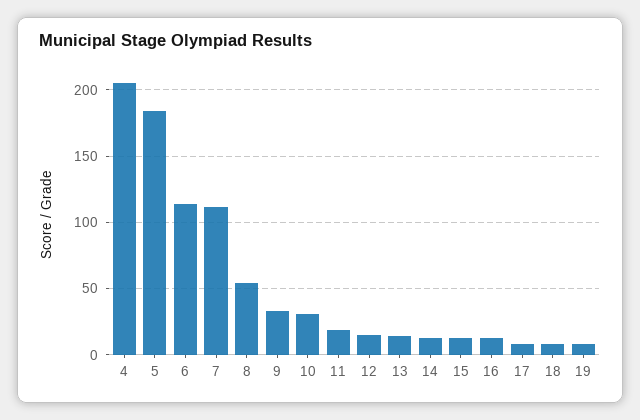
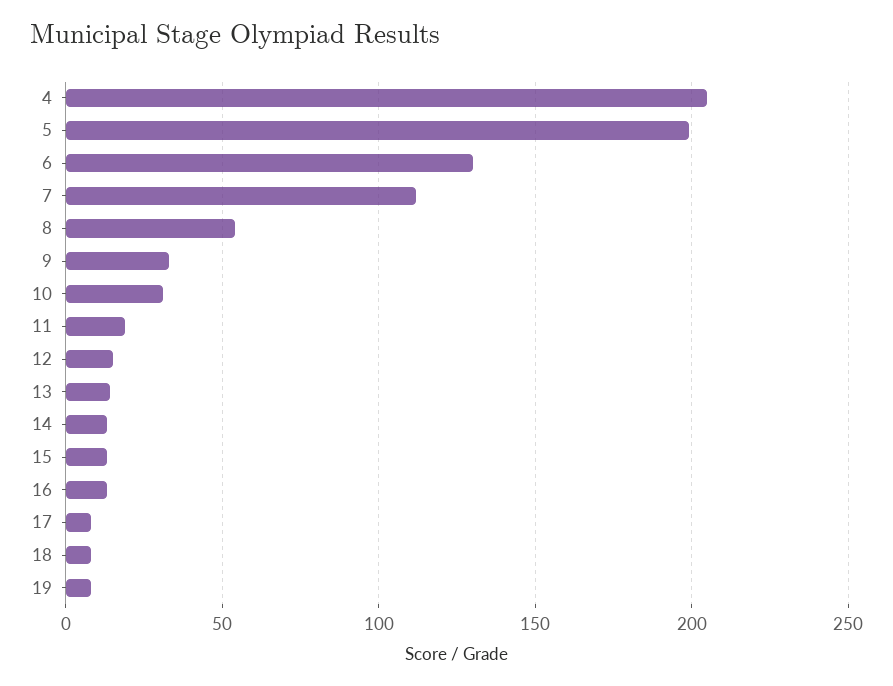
  {
    "4": 205,
-   "5": 185,
+   "5": 200,
-   "6": 115,
+   "6": 130,
    "7": 110,
    "8": 55,
    "9": 35,
    "10": 30,
    "11": 20,
    "12": 15,
    "13": 15,
    "14": 15,
    "15": 15,
    "16": 15,
    "17": 10,
    "18": 10,
    "19": 10
  }

